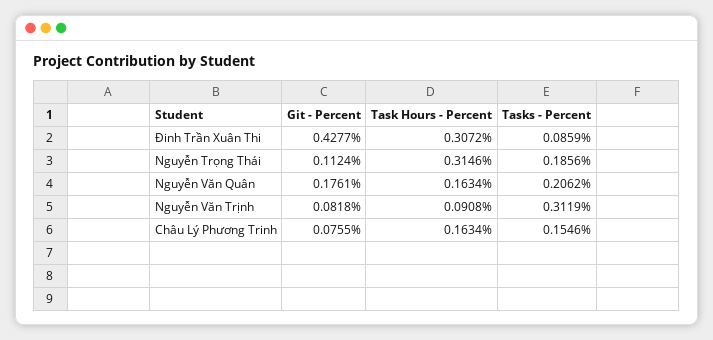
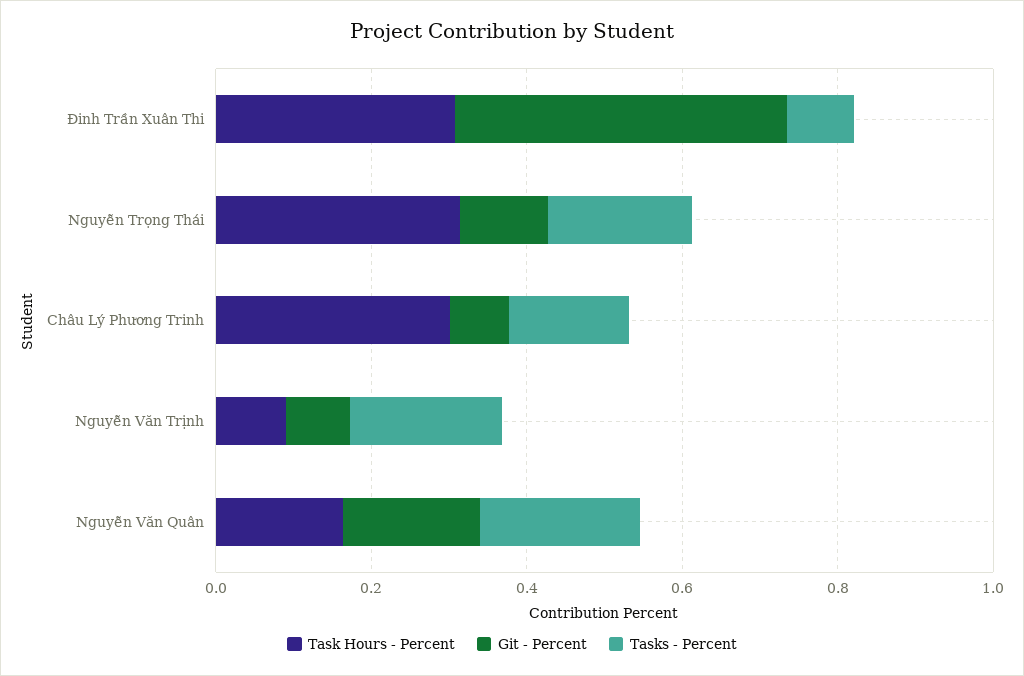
  {
    "Git - Percent": {
      "Đinh Trần Xuân Thi": 0.4277,
      "Nguyễn Trọng Thái": 0.1124,
      "Nguyễn Văn Quân": 0.1761,
      "Nguyễn Văn Trịnh": 0.0818,
      "Châu Lý Phương Trinh": 0.0755
    },
    "Task Hours - Percent": {
      "Đinh Trần Xuân Thi": 0.3072,
      "Nguyễn Trọng Thái": 0.3146,
      "Nguyễn Văn Quân": 0.1634,
      "Nguyễn Văn Trịnh": 0.0908,
-     "Châu Lý Phương Trinh": 0.1634
+     "Châu Lý Phương Trinh": 0.3
    },
    "Tasks - Percent": {
      "Đinh Trần Xuân Thi": 0.0859,
      "Nguyễn Trọng Thái": 0.1856,
      "Nguyễn Văn Quân": 0.2062,
-     "Nguyễn Văn Trịnh": 0.3119,
+     "Nguyễn Văn Trịnh": 0.2,
      "Châu Lý Phương Trinh": 0.1546
    }
  }

